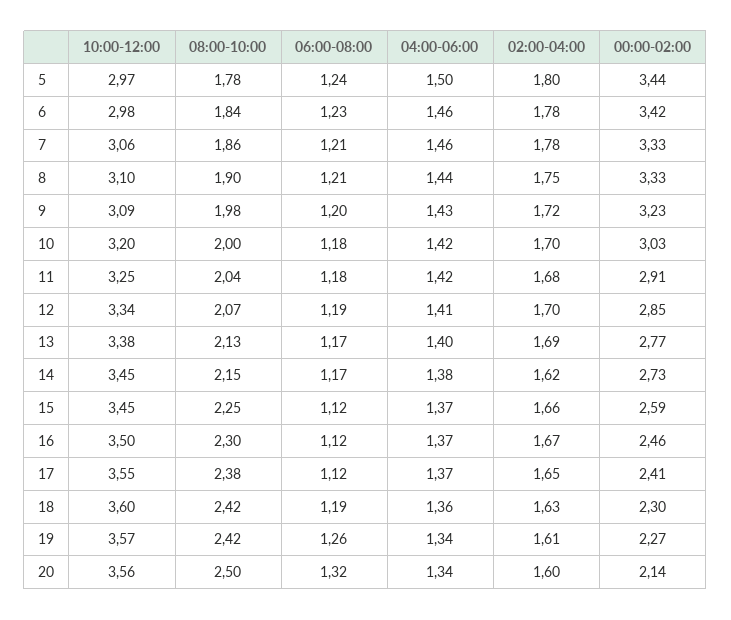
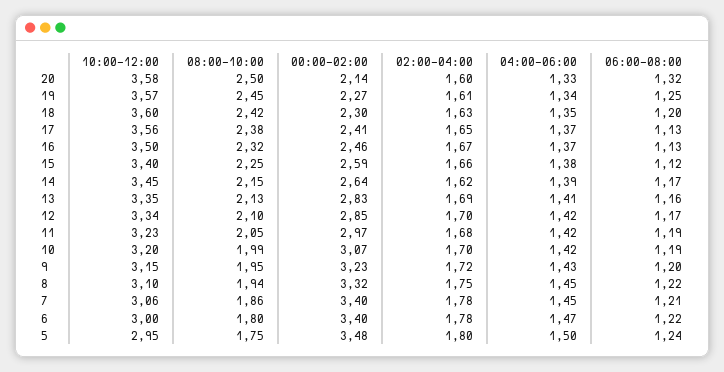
  {
    "10:00-12:00": {
-     "5": 2.97,
+     "5": 2.95,
-     "6": 2.98,
+     "6": 3,
      "7": 3.06,
      "8": 3.1,
-     "9": 3.09,
+     "9": 3.15,
      "10": 3.2,
-     "11": 3.25,
+     "11": 3.23,
      "12": 3.34,
-     "13": 3.38,
+     "13": 3.35,
      "14": 3.45,
-     "15": 3.45,
+     "15": 3.4,
      "16": 3.5,
-     "17": 3.55,
+     "17": 3.56,
      "18": 3.6,
      "19": 3.57,
-     "20": 3.56
+     "20": 3.58
    },
    "08:00-10:00": {
-     "5": 1.78,
+     "5": 1.75,
-     "6": 1.84,
+     "6": 1.8,
      "7": 1.86,
-     "8": 1.9,
+     "8": 1.94,
-     "9": 1.98,
+     "9": 1.95,
-     "10": 2,
+     "10": 1.99,
-     "11": 2.04,
+     "11": 2.05,
-     "12": 2.07,
+     "12": 2.1,
      "13": 2.13,
      "14": 2.15,
      "15": 2.25,
-     "16": 2.3,
+     "16": 2.32,
      "17": 2.38,
      "18": 2.42,
-     "19": 2.42,
+     "19": 2.45,
      "20": 2.5
    },
    "06:00-08:00": {
      "5": 1.24,
-     "6": 1.23,
+     "6": 1.22,
      "7": 1.21,
-     "8": 1.21,
+     "8": 1.22,
      "9": 1.2,
-     "10": 1.18,
+     "10": 1.19,
-     "11": 1.18,
+     "11": 1.19,
-     "12": 1.19,
+     "12": 1.17,
-     "13": 1.17,
+     "13": 1.16,
      "14": 1.17,
      "15": 1.12,
-     "16": 1.12,
+     "16": 1.13,
-     "17": 1.12,
+     "17": 1.13,
-     "18": 1.19,
+     "18": 1.2,
-     "19": 1.26,
+     "19": 1.25,
      "20": 1.32
    },
    "04:00-06:00": {
      "5": 1.5,
-     "6": 1.46,
+     "6": 1.47,
-     "7": 1.46,
+     "7": 1.45,
-     "8": 1.44,
+     "8": 1.45,
      "9": 1.43,
      "10": 1.42,
      "11": 1.42,
-     "12": 1.41,
+     "12": 1.42,
-     "13": 1.4,
+     "13": 1.41,
-     "14": 1.38,
+     "14": 1.39,
-     "15": 1.37,
+     "15": 1.38,
      "16": 1.37,
      "17": 1.37,
-     "18": 1.36,
+     "18": 1.35,
      "19": 1.34,
-     "20": 1.34
+     "20": 1.33
    },
    "02:00-04:00": {
      "5": 1.8,
      "6": 1.78,
      "7": 1.78,
      "8": 1.75,
      "9": 1.72,
      "10": 1.7,
      "11": 1.68,
      "12": 1.7,
      "13": 1.69,
      "14": 1.62,
      "15": 1.66,
      "16": 1.67,
      "17": 1.65,
      "18": 1.63,
      "19": 1.61,
      "20": 1.6
    },
    "00:00-02:00": {
-     "5": 3.44,
+     "5": 3.48,
-     "6": 3.42,
+     "6": 3.4,
-     "7": 3.33,
+     "7": 3.4,
-     "8": 3.33,
+     "8": 3.32,
      "9": 3.23,
-     "10": 3.03,
+     "10": 3.07,
-     "11": 2.91,
+     "11": 2.97,
      "12": 2.85,
-     "13": 2.77,
+     "13": 2.83,
-     "14": 2.73,
+     "14": 2.64,
      "15": 2.59,
      "16": 2.46,
      "17": 2.41,
      "18": 2.3,
      "19": 2.27,
      "20": 2.14
    }
  }

